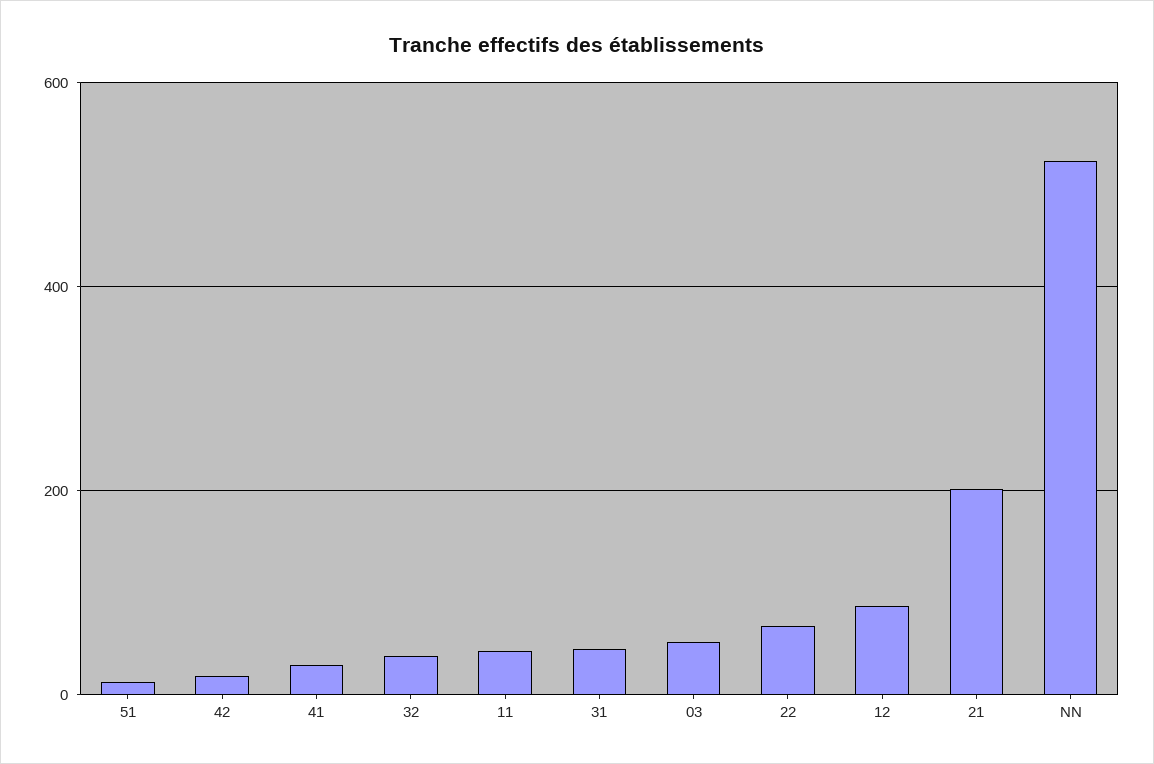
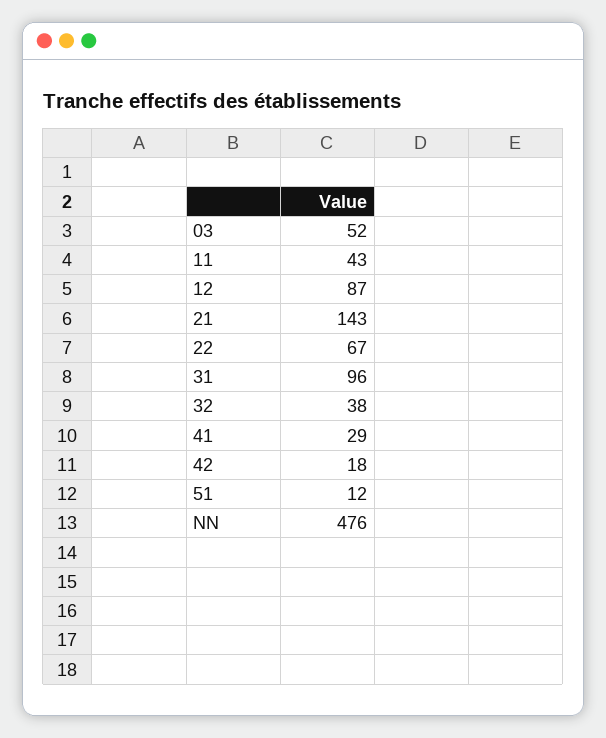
  {
    "51": 12,
    "42": 18,
    "41": 29,
    "32": 38,
    "11": 43,
-   "31": 40,
+   "31": 96,
    "03": 52,
    "22": 67,
    "12": 87,
-   "21": 200,
+   "21": 143,
-   "NN": 520
+   "NN": 476
  }

